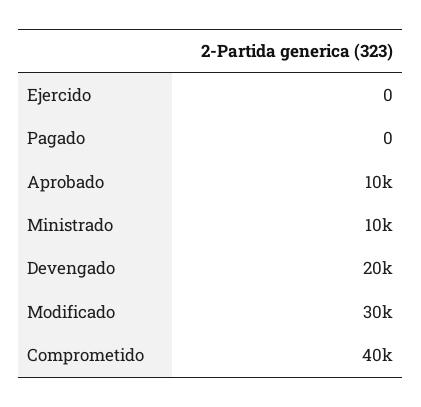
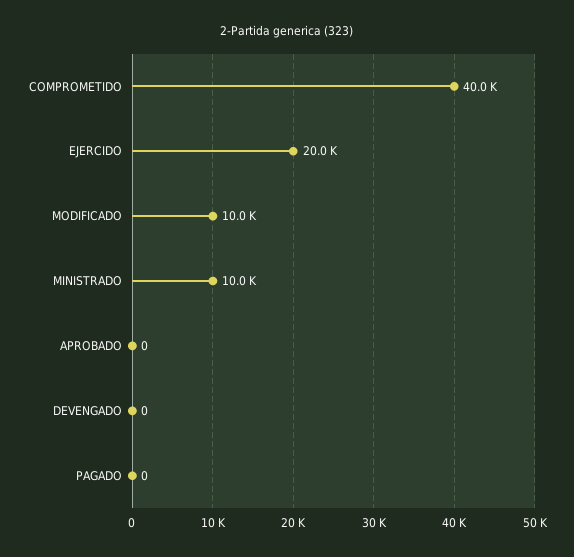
  {
-   "Ejercido": 0,
+   "Ejercido": 20000,
    "Pagado": 0,
-   "Aprobado": 10000,
+   "Aprobado": 0,
    "Ministrado": 10000,
-   "Devengado": 20000,
+   "Devengado": 0,
-   "Modificado": 30000,
+   "Modificado": 10000,
    "Comprometido": 40000
  }

